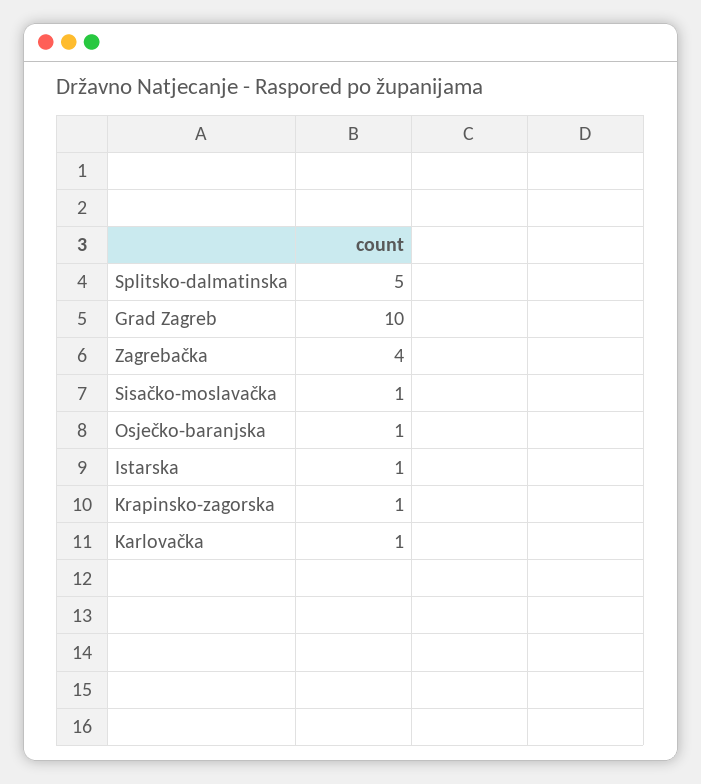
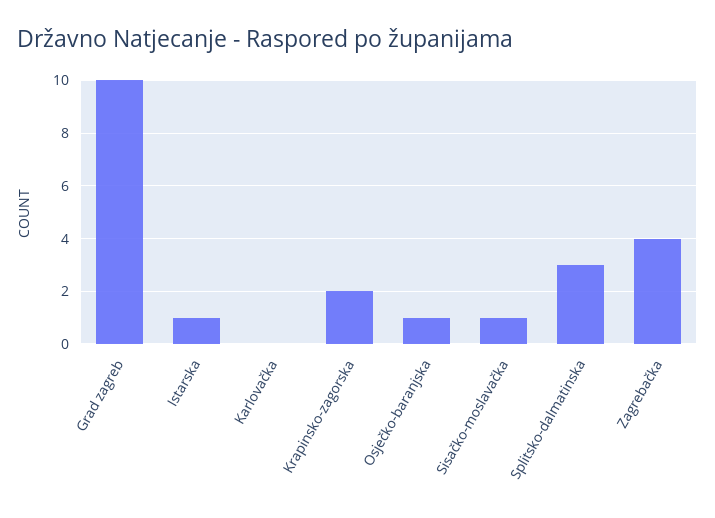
  {
-   "Splitsko-dalmatinska": 5,
+   "Splitsko-dalmatinska": 3,
    "Grad Zagreb": 10,
    "Zagrebačka": 4,
    "Sisačko-moslavačka": 1,
    "Osječko-baranjska": 1,
    "Istarska": 1,
-   "Krapinsko-zagorska": 1,
+   "Krapinsko-zagorska": 2,
-   "Karlovačka": 1
+   "Karlovačka": 0
  }

